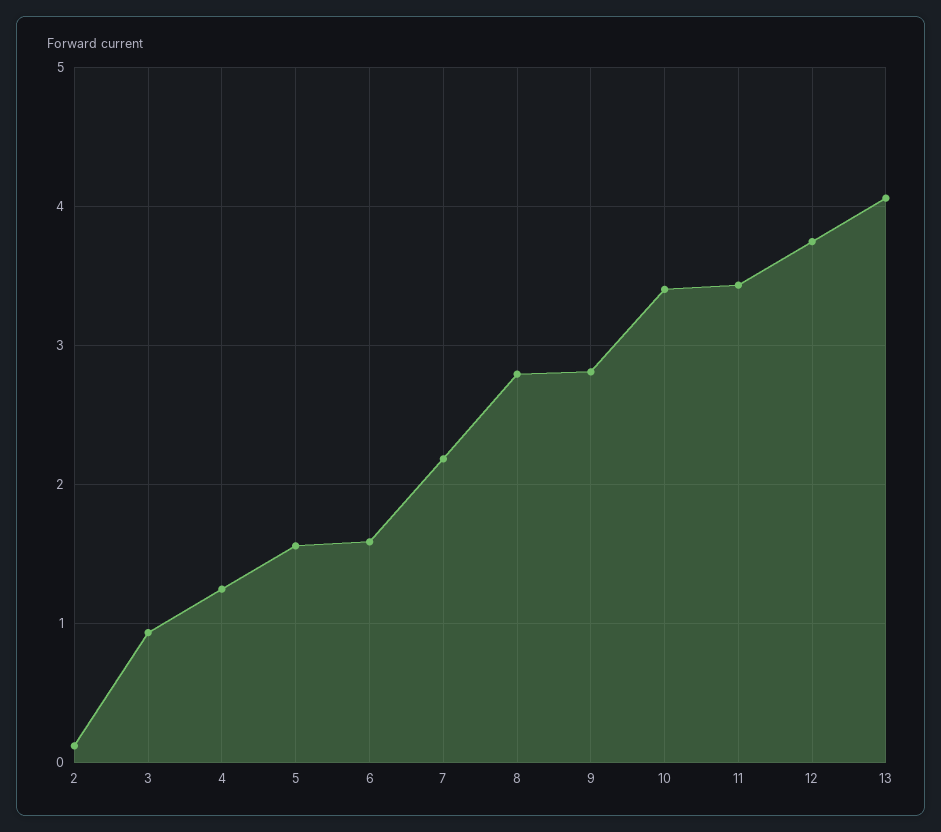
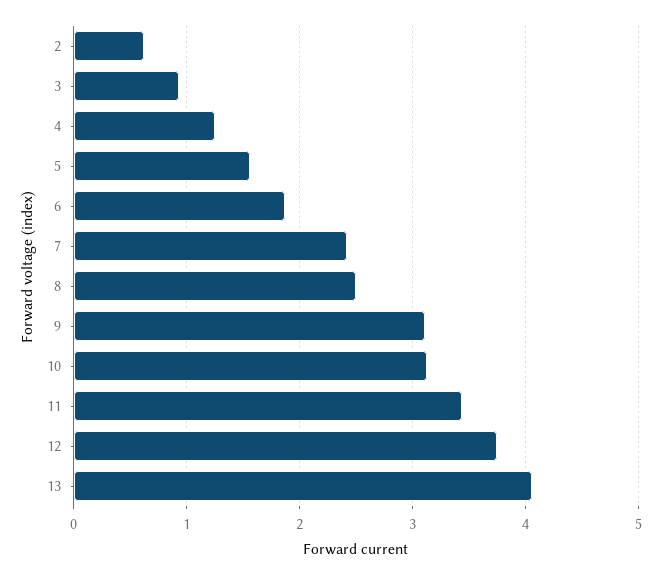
  {
-   "2": 0.1,
+   "2": 0.6,
    "3": 0.9,
    "4": 1.2,
    "5": 1.6,
-   "6": 1.6,
+   "6": 1.9,
-   "7": 2.2,
+   "7": 2.4,
-   "8": 2.8,
+   "8": 2.5,
-   "9": 2.8,
+   "9": 3.1,
-   "10": 3.4,
+   "10": 3.1,
    "11": 3.4,
    "12": 3.7,
    "13": 4.1
  }

